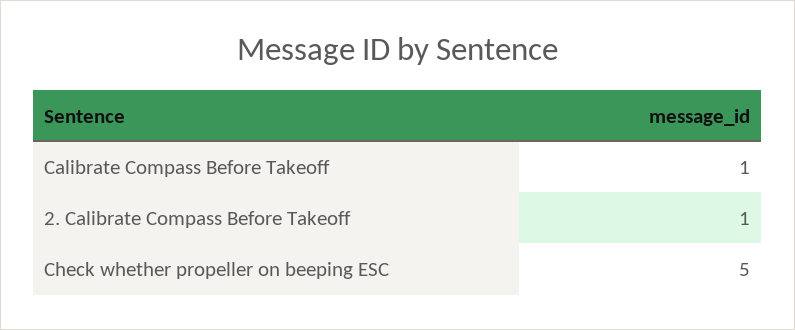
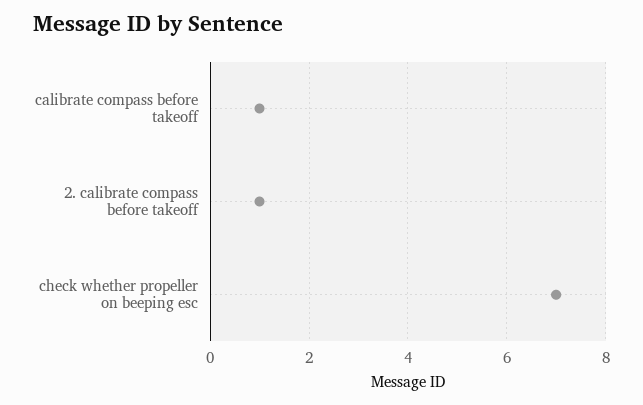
  {
    "Calibrate Compass Before Takeoff": 1,
    "2. Calibrate Compass Before Takeoff": 1,
-   "Check whether propeller on beeping ESC": 5
+   "Check whether propeller on beeping ESC": 7
  }

